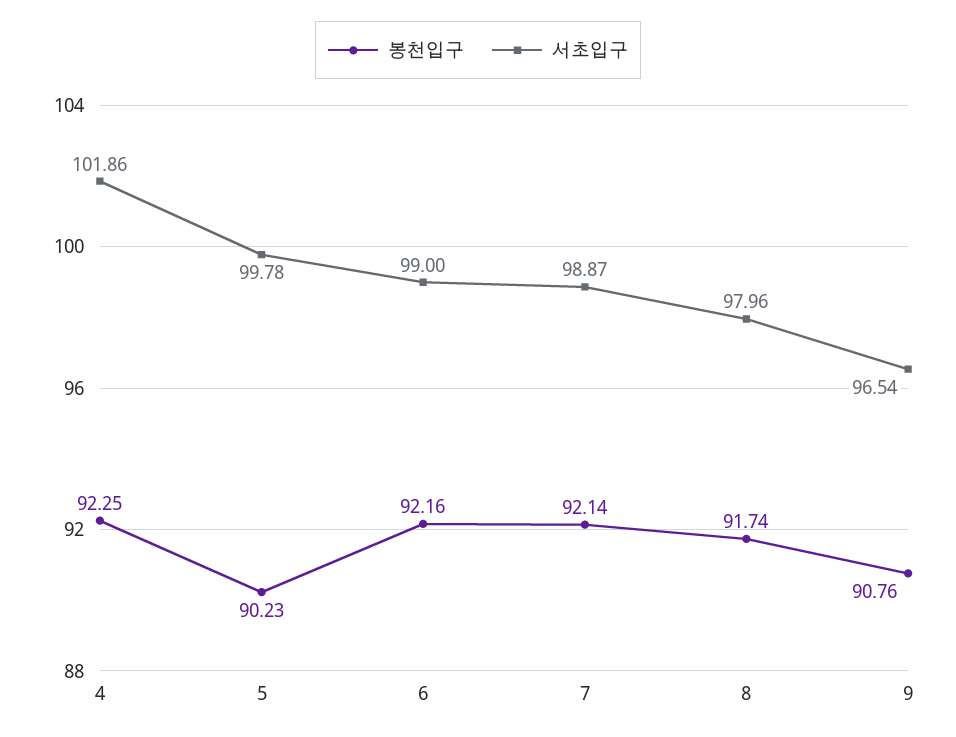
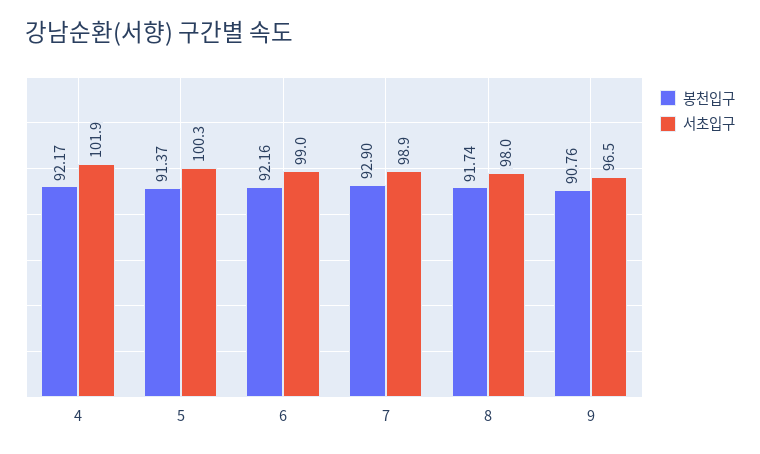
  {
    "봉천입구": {
-     "4": 92.25,
+     "4": 92.17,
-     "5": 90.23,
+     "5": 91.37,
      "6": 92.16,
-     "7": 92.14,
+     "7": 92.9,
      "8": 91.74,
      "9": 90.76
    },
    "서초입구": {
      "4": 101.86,
-     "5": 99.78,
+     "5": 100.3,
      "6": 99,
      "7": 98.87,
      "8": 97.96,
      "9": 96.54
    }
  }

